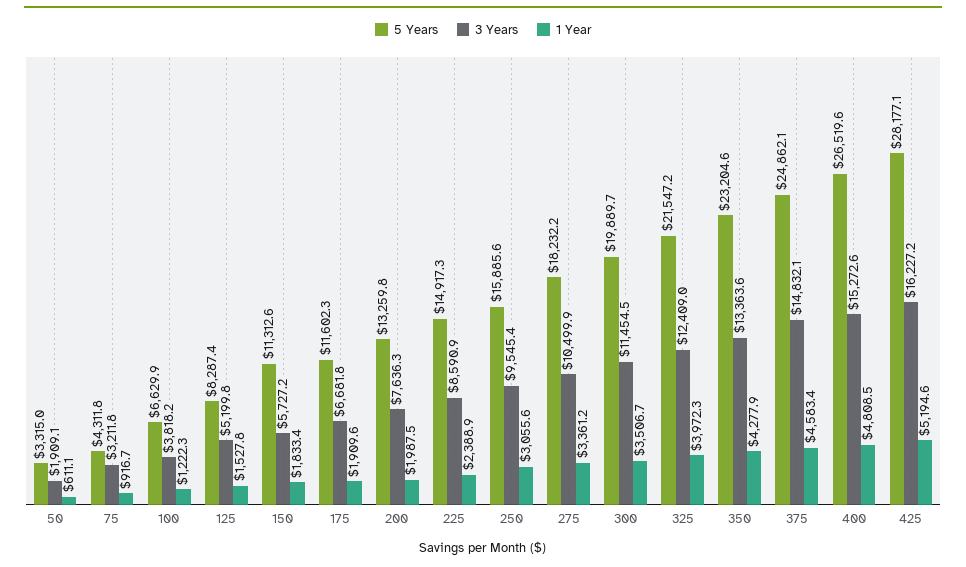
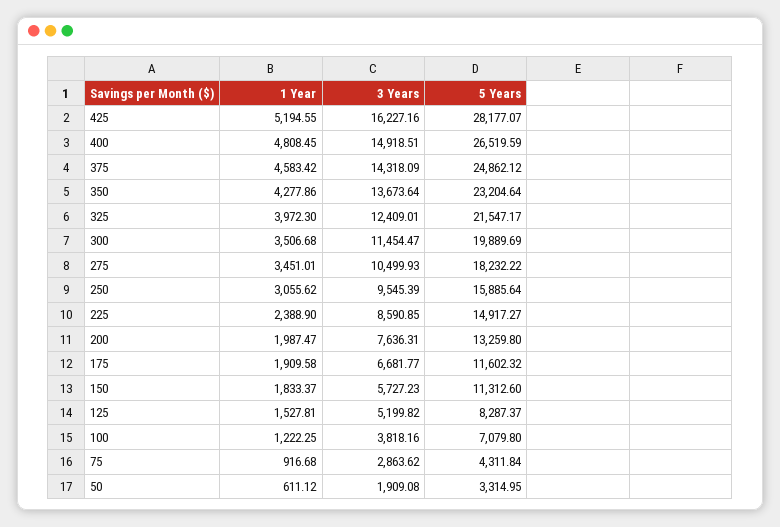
  {
    "5 Years": {
      "50": 3314.95,
      "75": 4311.84,
-     "100": 6629.9,
+     "100": 7079.8,
      "125": 8287.37,
      "150": 11312.6,
      "175": 11602.32,
      "200": 13259.8,
      "225": 14917.27,
      "250": 15885.64,
      "275": 18232.22,
      "300": 19889.69,
      "325": 21547.17,
      "350": 23204.64,
      "375": 24862.12,
      "400": 26519.59,
      "425": 28177.07
    },
    "3 Years": {
      "50": 1909.08,
-     "75": 3211.8,
+     "75": 2863.62,
      "100": 3818.16,
      "125": 5199.82,
      "150": 5727.23,
      "175": 6681.77,
      "200": 7636.31,
      "225": 8590.85,
      "250": 9545.39,
      "275": 10499.93,
      "300": 11454.47,
      "325": 12409.01,
-     "350": 13363.6,
+     "350": 13673.64,
-     "375": 14832.1,
+     "375": 14318.09,
-     "400": 15272.6,
+     "400": 14918.51,
      "425": 16227.16
    },
    "1 Year": {
      "50": 611.12,
      "75": 916.68,
      "100": 1222.25,
      "125": 1527.81,
      "150": 1833.37,
      "175": 1909.58,
      "200": 1987.47,
      "225": 2388.9,
      "250": 3055.62,
-     "275": 3361.2,
+     "275": 3451.01,
      "300": 3506.68,
      "325": 3972.3,
      "350": 4277.86,
      "375": 4583.42,
      "400": 4808.45,
      "425": 5194.55
    }
  }

